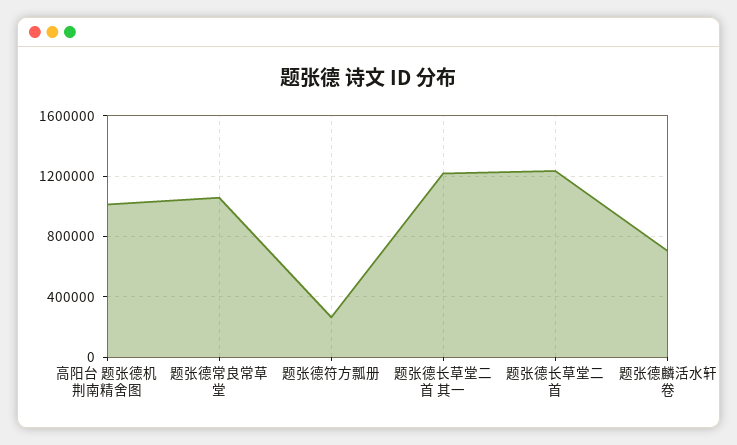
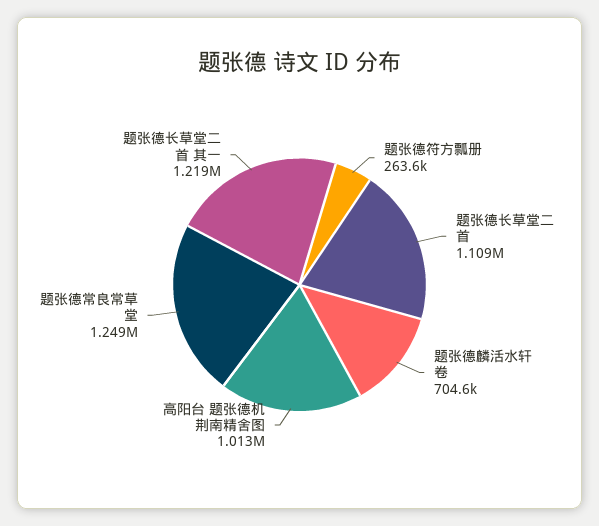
  {
    "高阳台 题张德机荆南精舍图": 1013000,
-   "题张德常良常草堂": 1050000,
+   "题张德常良常草堂": 1249000,
    "题张德符方瓢册": 263600,
    "题张德长草堂二首 其一": 1219000,
-   "题张德长草堂二首": 1250000,
+   "题张德长草堂二首": 1109000,
    "题张德麟活水轩卷": 704600
  }

